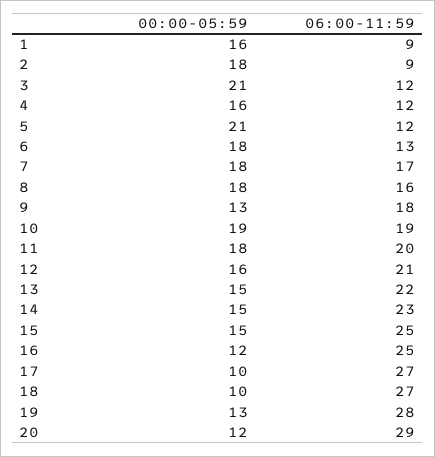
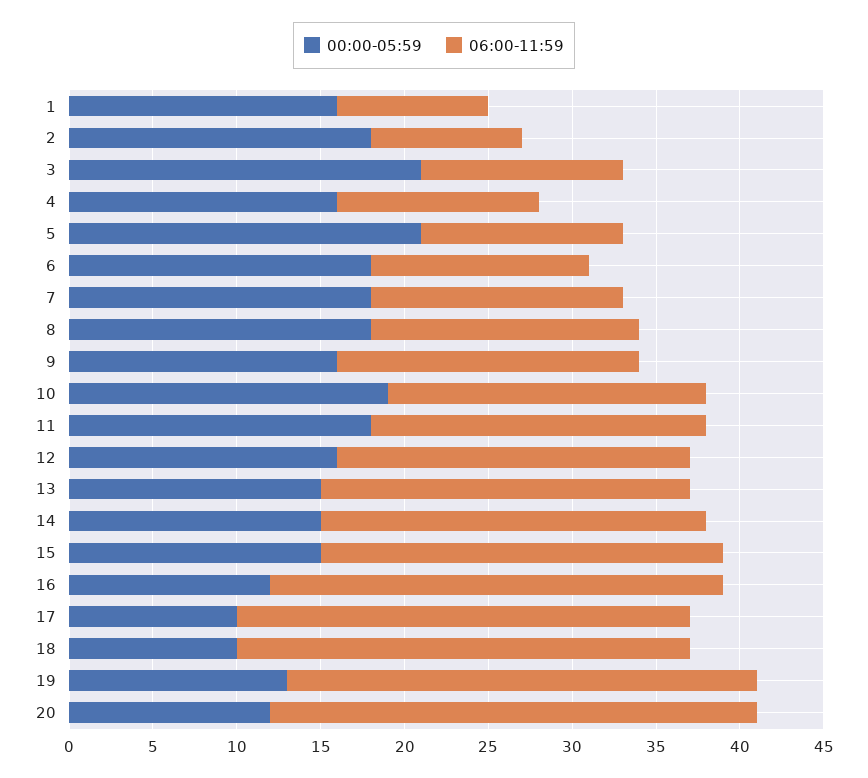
  {
    "00:00-05:59": {
      "1": 16,
      "2": 18,
      "3": 21,
      "4": 16,
      "5": 21,
      "6": 18,
      "7": 18,
      "8": 18,
-     "9": 13,
+     "9": 16,
      "10": 19,
      "11": 18,
      "12": 16,
      "13": 15,
      "14": 15,
      "15": 15,
      "16": 12,
      "17": 10,
      "18": 10,
      "19": 13,
      "20": 12
    },
    "06:00-11:59": {
      "1": 9,
      "2": 9,
      "3": 12,
      "4": 12,
      "5": 12,
      "6": 13,
-     "7": 17,
+     "7": 15,
      "8": 16,
      "9": 18,
      "10": 19,
      "11": 20,
      "12": 21,
      "13": 22,
      "14": 23,
-     "15": 25,
+     "15": 24,
-     "16": 25,
+     "16": 27,
      "17": 27,
      "18": 27,
      "19": 28,
      "20": 29
    }
  }

